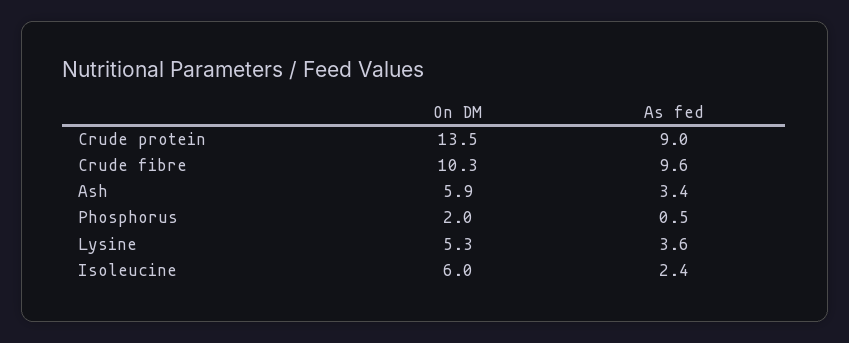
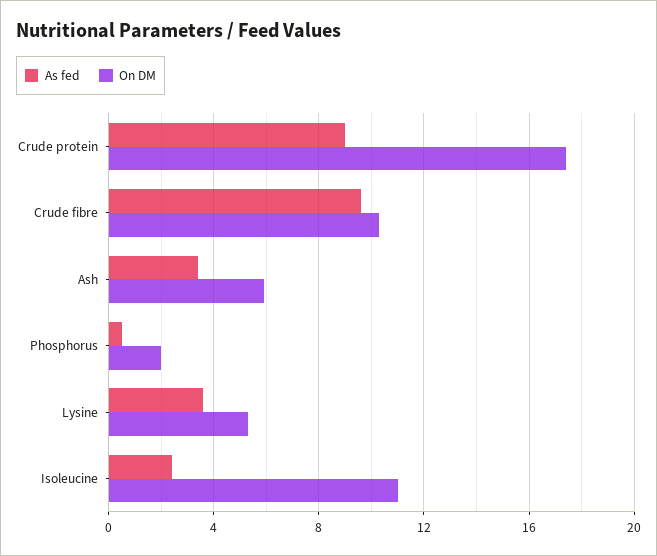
  {
    "On DM": {
-     "Crude protein": 13.5,
+     "Crude protein": 17.5,
      "Crude fibre": 10.3,
      "Ash": 5.9,
      "Phosphorus": 2,
      "Lysine": 5.3,
-     "Isoleucine": 6
+     "Isoleucine": 11
    },
    "As fed": {
      "Crude protein": 9,
      "Crude fibre": 9.6,
      "Ash": 3.4,
      "Phosphorus": 0.5,
      "Lysine": 3.6,
      "Isoleucine": 2.4
    }
  }

